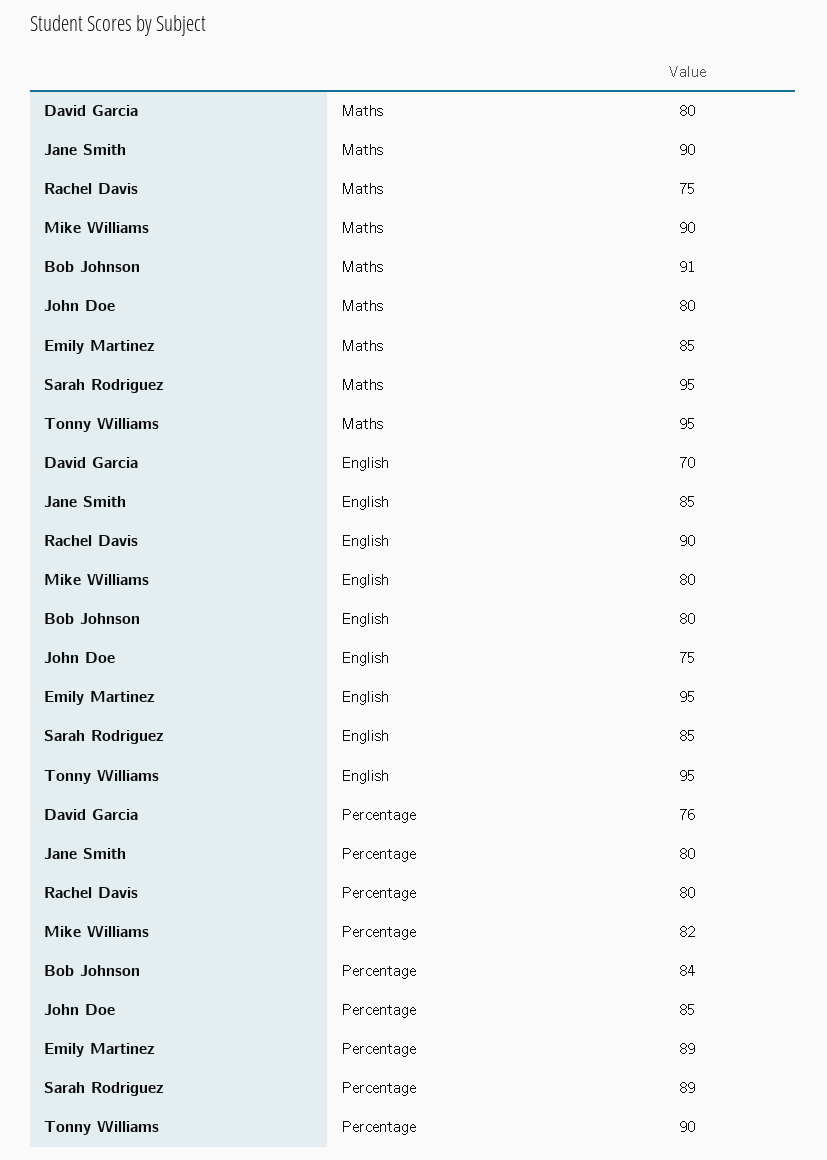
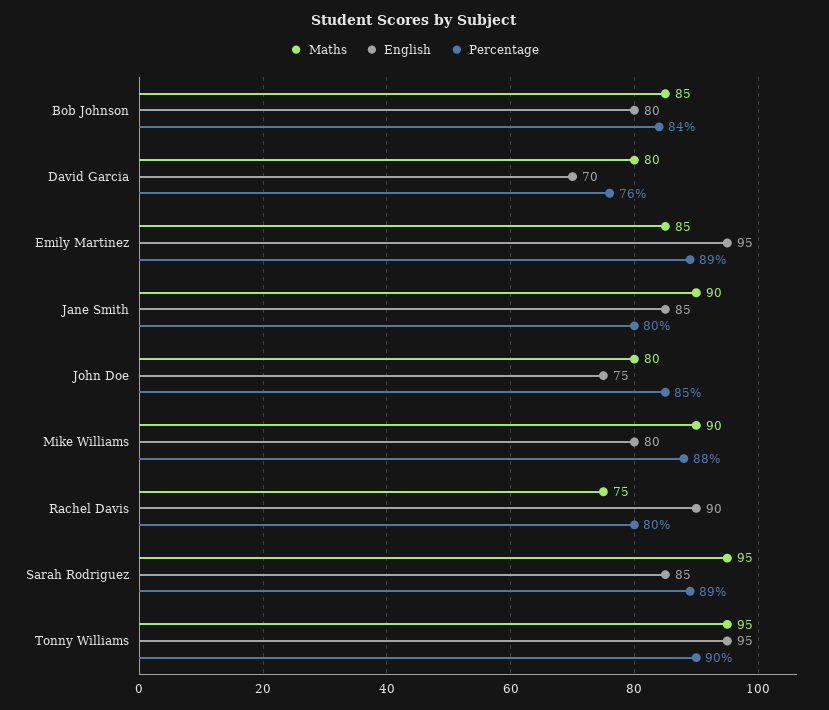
  {
    "Maths": {
      "David Garcia": 80,
      "Jane Smith": 90,
      "Rachel Davis": 75,
      "Mike Williams": 90,
-     "Bob Johnson": 91,
+     "Bob Johnson": 85,
      "John Doe": 80,
      "Emily Martinez": 85,
      "Sarah Rodriguez": 95,
      "Tonny Williams": 95
    },
    "English": {
      "David Garcia": 70,
      "Jane Smith": 85,
      "Rachel Davis": 90,
      "Mike Williams": 80,
      "Bob Johnson": 80,
      "John Doe": 75,
      "Emily Martinez": 95,
      "Sarah Rodriguez": 85,
      "Tonny Williams": 95
    },
    "Percentage": {
      "David Garcia": 76,
      "Jane Smith": 80,
      "Rachel Davis": 80,
-     "Mike Williams": 82,
+     "Mike Williams": 88,
      "Bob Johnson": 84,
      "John Doe": 85,
      "Emily Martinez": 89,
      "Sarah Rodriguez": 89,
      "Tonny Williams": 90
    }
  }

